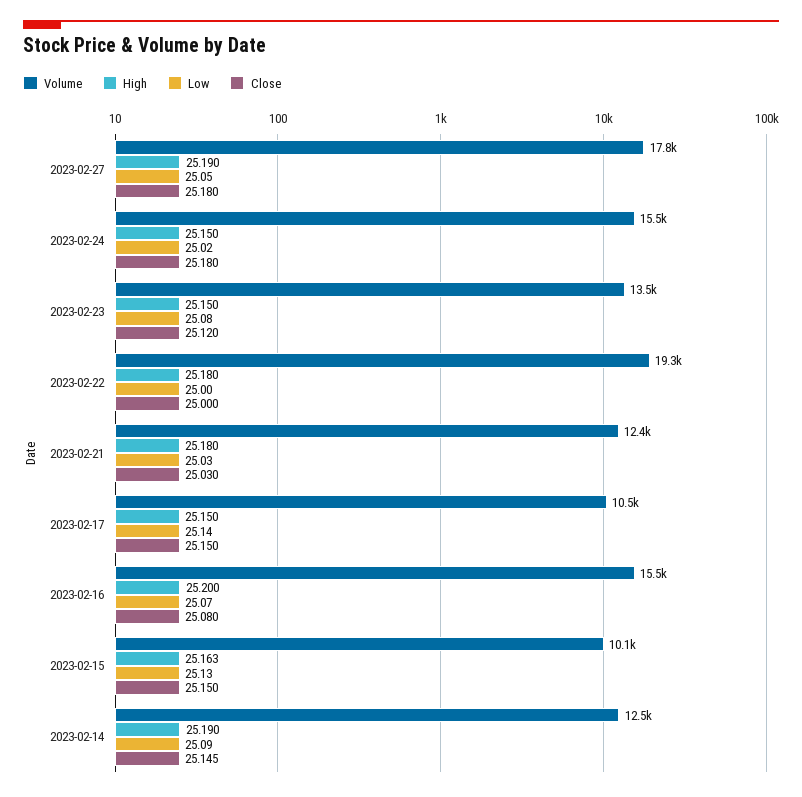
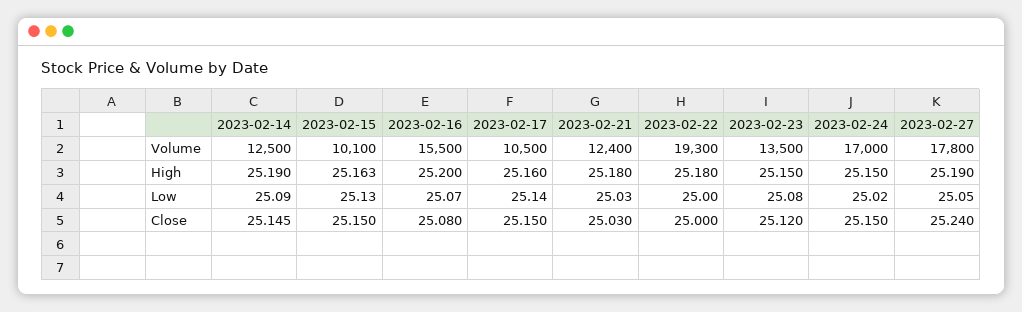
  {
    "Volume": {
      "2023-02-27": 17800,
-     "2023-02-24": 15500,
+     "2023-02-24": 17000,
      "2023-02-23": 13500,
      "2023-02-22": 19300,
      "2023-02-21": 12400,
      "2023-02-17": 10500,
      "2023-02-16": 15500,
      "2023-02-15": 10100,
      "2023-02-14": 12500
    },
    "High": {
      "2023-02-27": 25.19,
      "2023-02-24": 25.15,
      "2023-02-23": 25.15,
      "2023-02-22": 25.18,
      "2023-02-21": 25.18,
-     "2023-02-17": 25.15,
+     "2023-02-17": 25.16,
      "2023-02-16": 25.2,
      "2023-02-15": 25.163,
      "2023-02-14": 25.19
    },
    "Low": {
      "2023-02-27": 25.05,
      "2023-02-24": 25.02,
      "2023-02-23": 25.08,
      "2023-02-22": 25,
      "2023-02-21": 25.03,
      "2023-02-17": 25.14,
      "2023-02-16": 25.07,
      "2023-02-15": 25.13,
      "2023-02-14": 25.09
    },
    "Close": {
-     "2023-02-27": 25.18,
+     "2023-02-27": 25.24,
-     "2023-02-24": 25.18,
+     "2023-02-24": 25.15,
      "2023-02-23": 25.12,
      "2023-02-22": 25,
      "2023-02-21": 25.03,
      "2023-02-17": 25.15,
      "2023-02-16": 25.08,
      "2023-02-15": 25.15,
      "2023-02-14": 25.145
    }
  }

